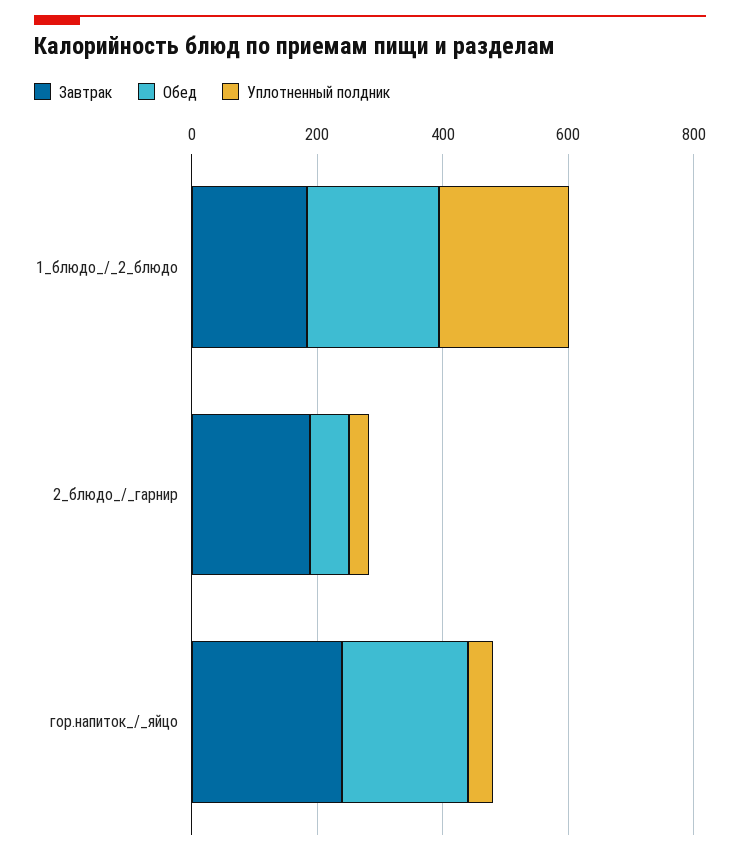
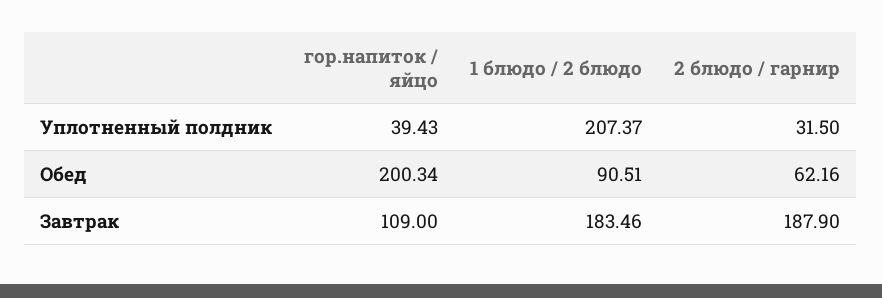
  {
    "Завтрак": {
      "1_блюдо_/_2_блюдо": 183.46,
      "2_блюдо_/_гарнир": 187.9,
-     "гор.напиток_/_яйцо": 250
+     "гор.напиток_/_яйцо": 109
    },
    "Обед": {
-     "1_блюдо_/_2_блюдо": 200,
+     "1_блюдо_/_2_блюдо": 90.51,
      "2_блюдо_/_гарнир": 62.16,
      "гор.напиток_/_яйцо": 200.34
    },
    "Уплотненный полдник": {
      "1_блюдо_/_2_блюдо": 207.37,
      "2_блюдо_/_гарнир": 31.5,
      "гор.напиток_/_яйцо": 39.43
    }
  }

